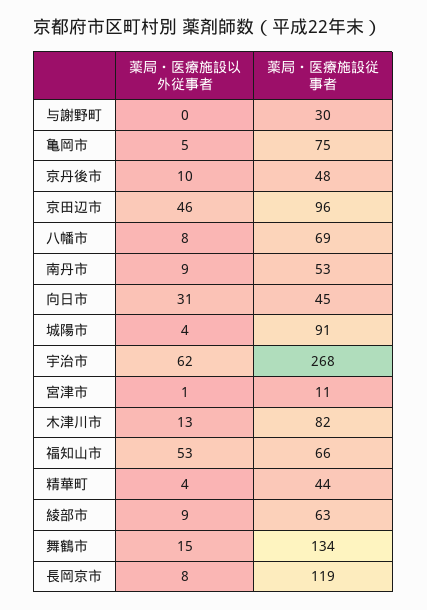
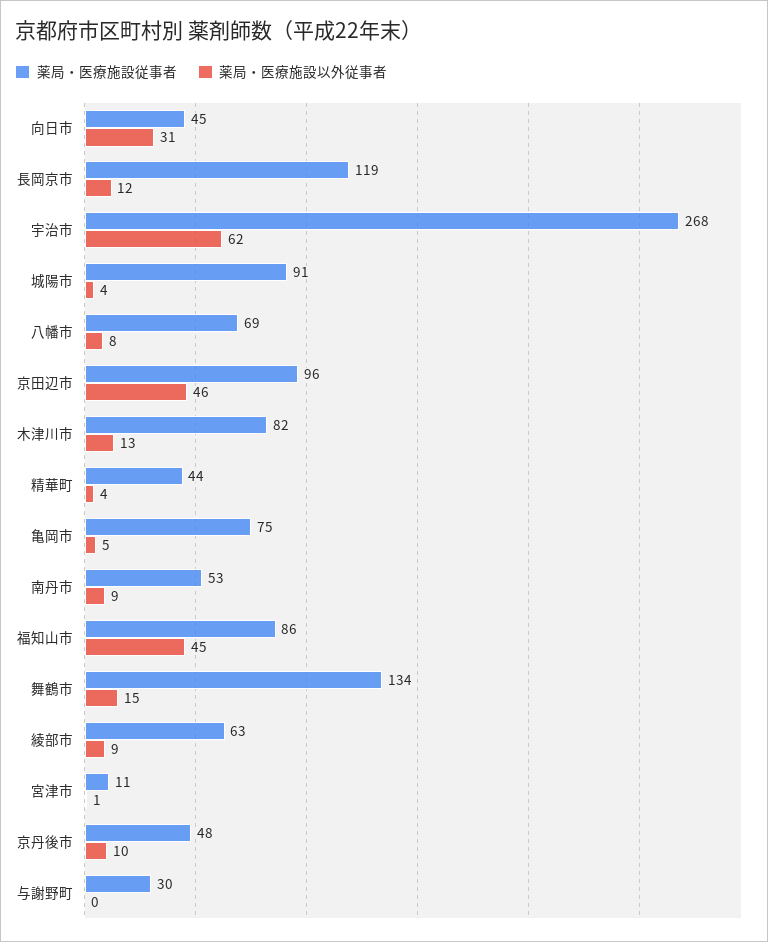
  {
    "薬局・医療施設以外従事者": {
      "与謝野町": 0,
      "亀岡市": 5,
      "京丹後市": 10,
      "京田辺市": 46,
      "八幡市": 8,
      "南丹市": 9,
      "向日市": 31,
      "城陽市": 4,
      "宇治市": 62,
      "宮津市": 1,
      "木津川市": 13,
-     "福知山市": 53,
+     "福知山市": 45,
      "精華町": 4,
      "綾部市": 9,
      "舞鶴市": 15,
-     "長岡京市": 8
+     "長岡京市": 12
    },
    "薬局・医療施設従事者": {
      "与謝野町": 30,
      "亀岡市": 75,
      "京丹後市": 48,
      "京田辺市": 96,
      "八幡市": 69,
      "南丹市": 53,
      "向日市": 45,
      "城陽市": 91,
      "宇治市": 268,
      "宮津市": 11,
      "木津川市": 82,
-     "福知山市": 66,
+     "福知山市": 86,
      "精華町": 44,
      "綾部市": 63,
      "舞鶴市": 134,
      "長岡京市": 119
    }
  }

